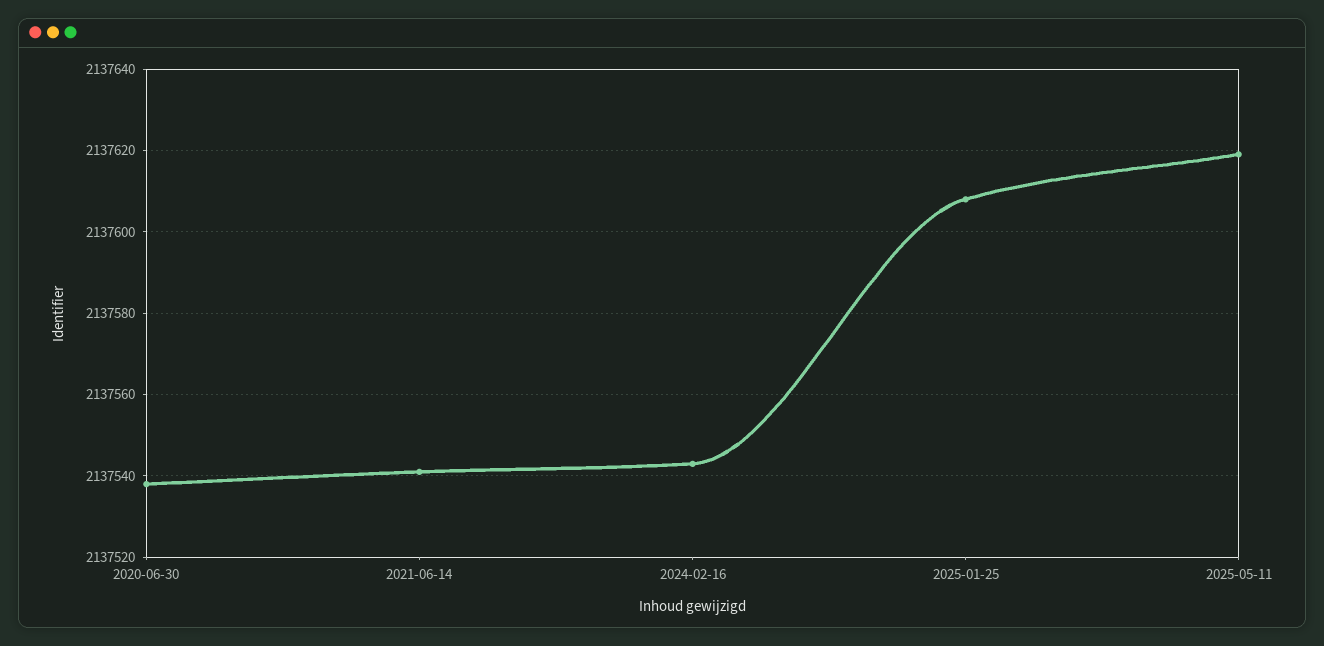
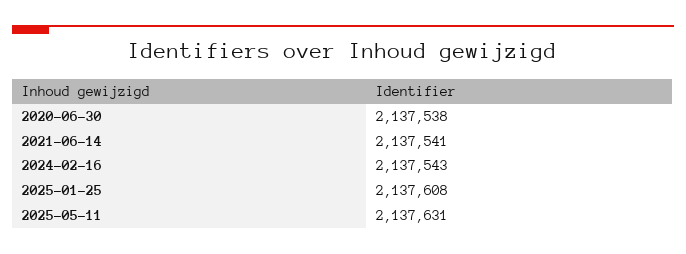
  {
    "2020-06-30": 2137538,
    "2021-06-14": 2137541,
    "2024-02-16": 2137543,
    "2025-01-25": 2137608,
-   "2025-05-11": 2137620
+   "2025-05-11": 2137631
  }

